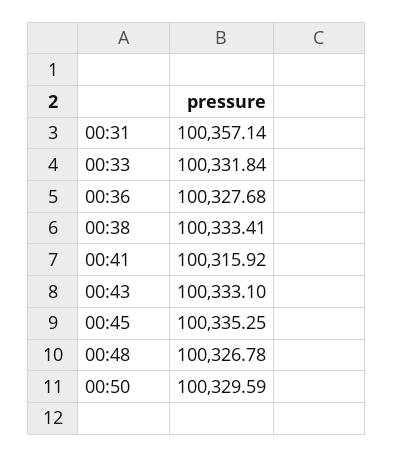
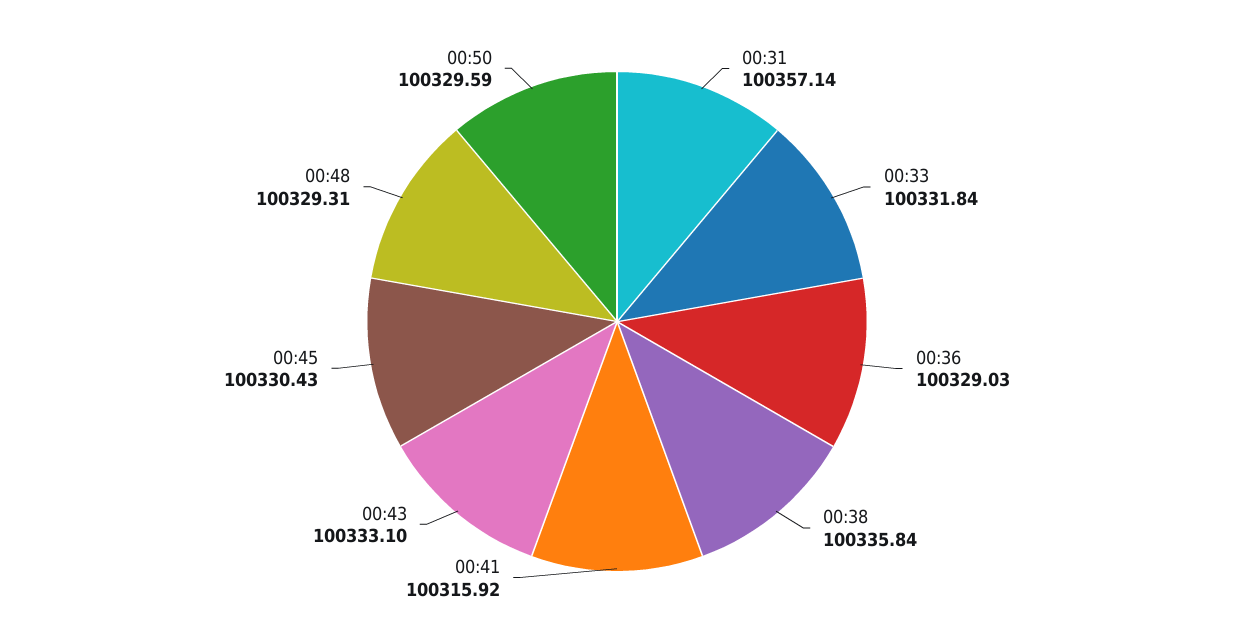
  {
    "00:31": 100357.14,
    "00:33": 100331.84,
-   "00:36": 100327.68,
+   "00:36": 100329.03,
-   "00:38": 100333.41,
+   "00:38": 100335.84,
    "00:41": 100315.92,
    "00:43": 100333.1,
-   "00:45": 100335.25,
+   "00:45": 100330.43,
-   "00:48": 100326.78,
+   "00:48": 100329.31,
    "00:50": 100329.59
  }

